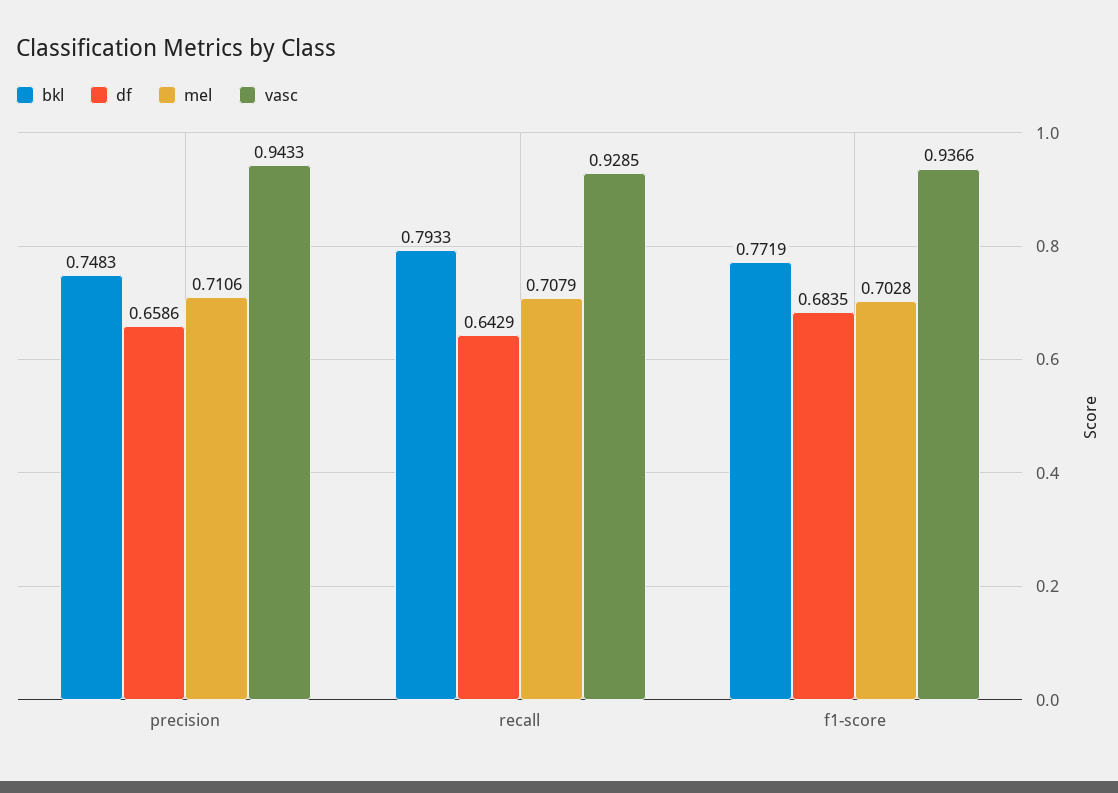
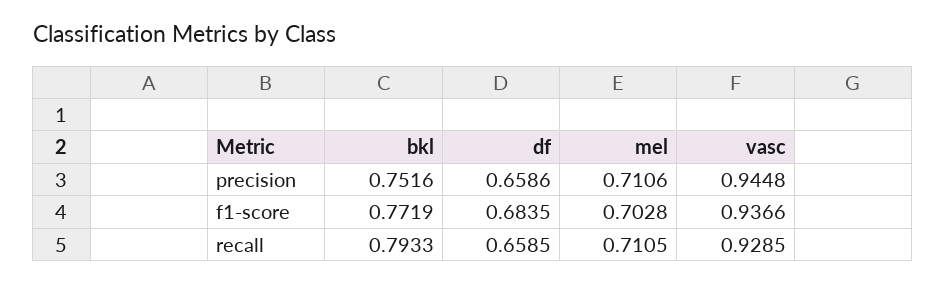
  {
    "bkl": {
-     "precision": 0.7483,
+     "precision": 0.7516,
      "recall": 0.7933,
      "f1-score": 0.7719
    },
    "df": {
      "precision": 0.6586,
-     "recall": 0.6429,
+     "recall": 0.6585,
      "f1-score": 0.6835
    },
    "mel": {
      "precision": 0.7106,
-     "recall": 0.7079,
+     "recall": 0.7105,
      "f1-score": 0.7028
    },
    "vasc": {
-     "precision": 0.9433,
+     "precision": 0.9448,
      "recall": 0.9285,
      "f1-score": 0.9366
    }
  }

